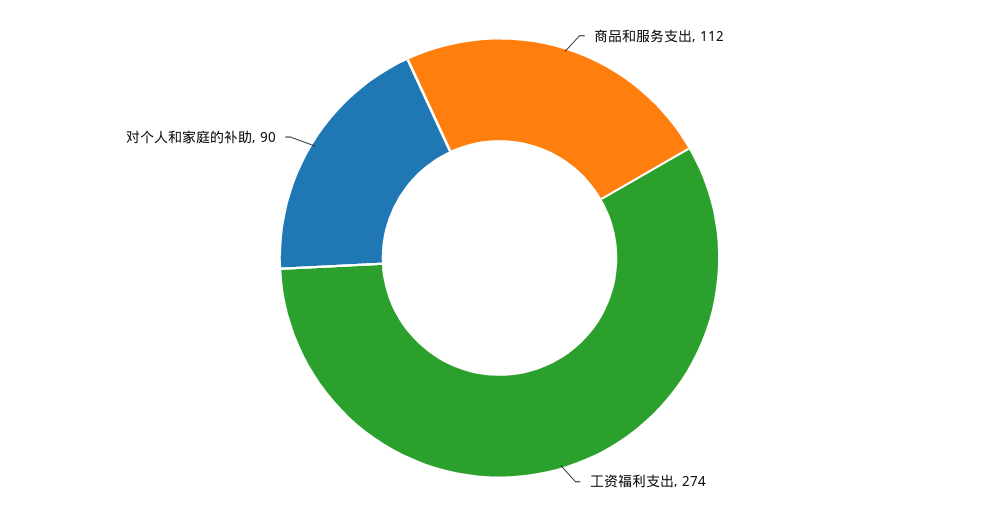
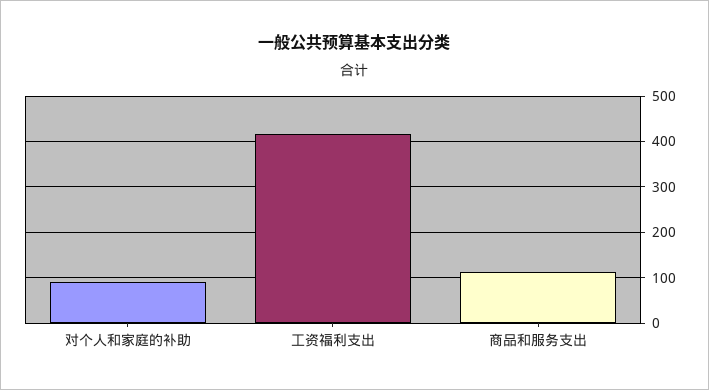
  {
    "商品和服务支出": 112,
-   "工资福利支出": 274,
+   "工资福利支出": 420,
    "对个人和家庭的补助": 90
  }

